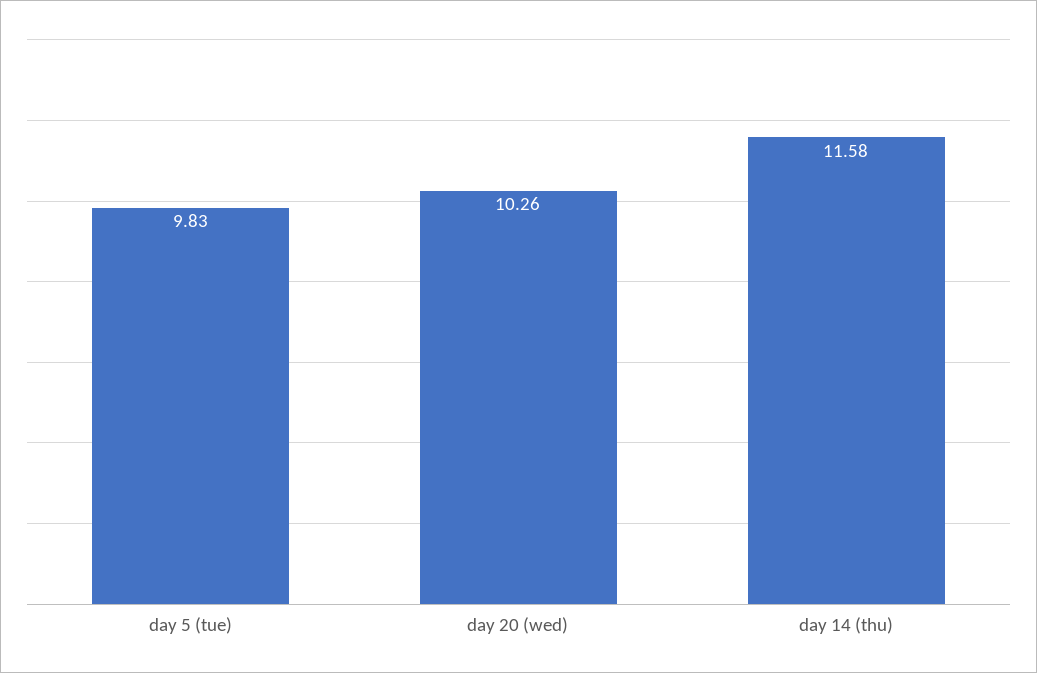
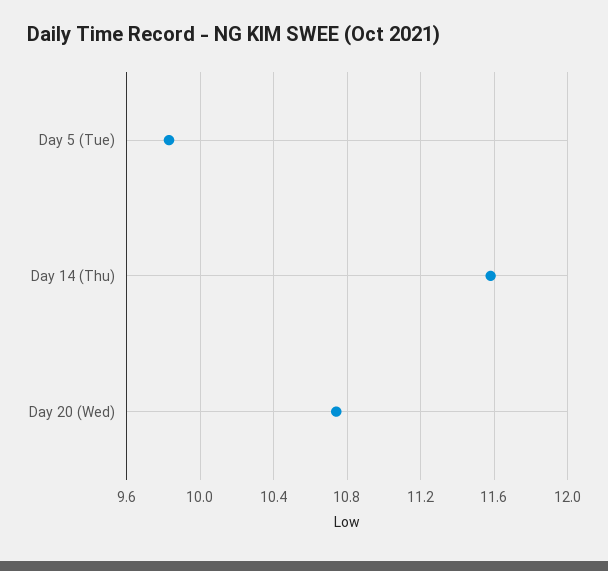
  {
    "day 5 (tue)": 9.83,
-   "day 20 (wed)": 10.26,
+   "day 20 (wed)": 10.75,
    "day 14 (thu)": 11.58
  }

